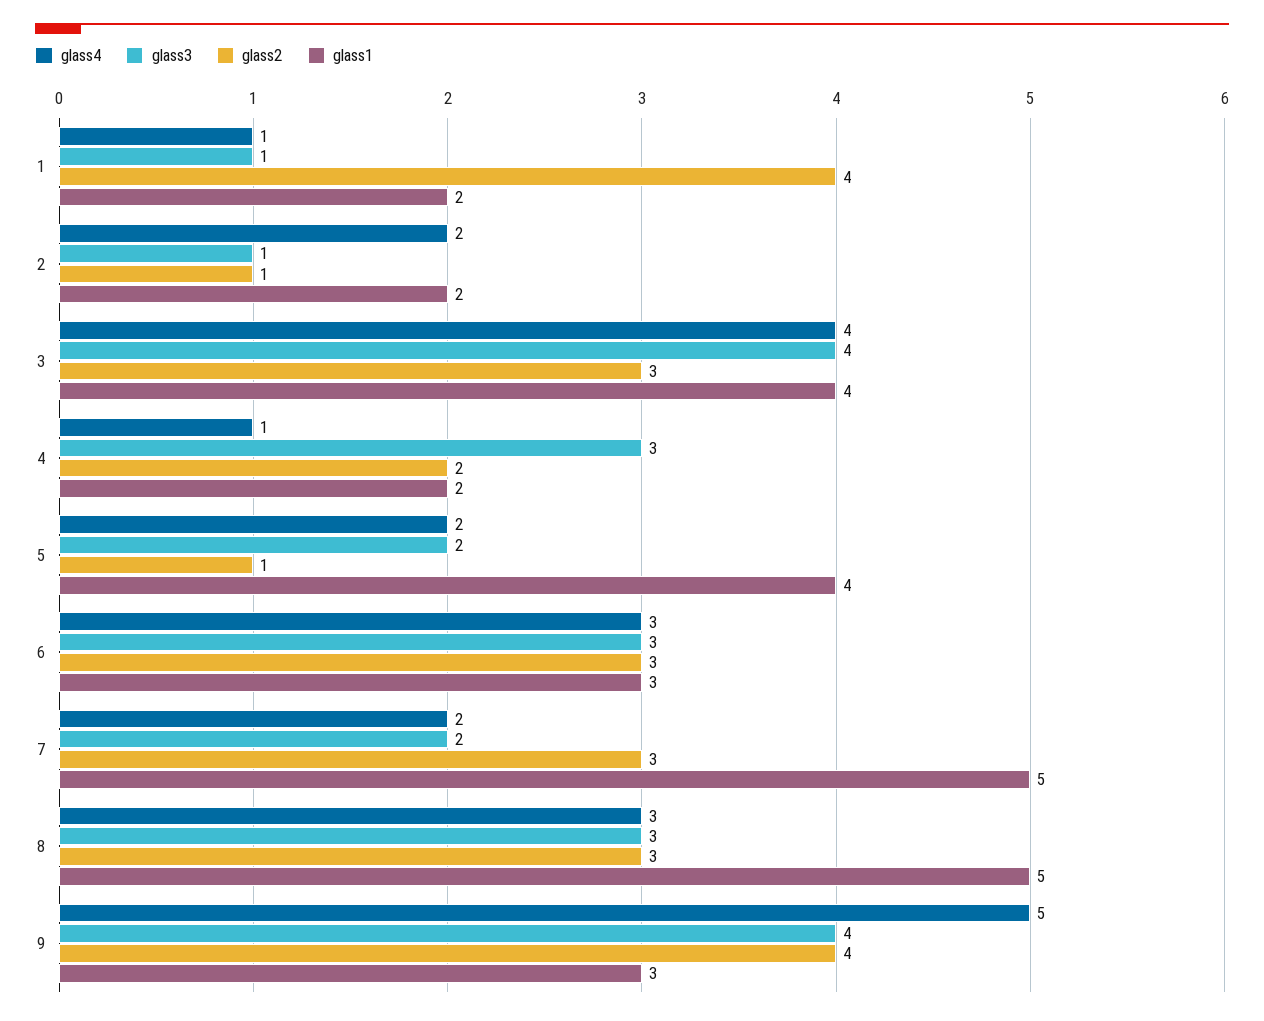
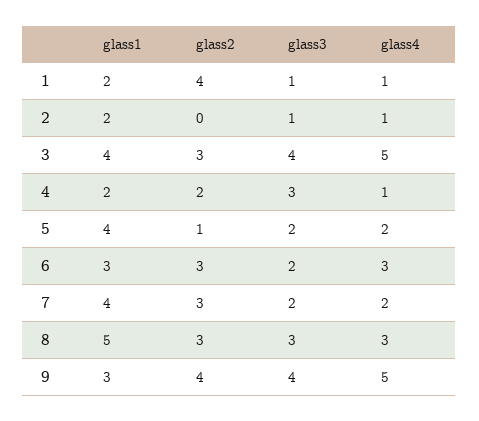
  {
    "glass4": {
      "1": 1,
-     "2": 2,
+     "2": 1,
-     "3": 4,
+     "3": 5,
      "4": 1,
      "5": 2,
      "6": 3,
      "7": 2,
      "8": 3,
      "9": 5
    },
    "glass3": {
      "1": 1,
      "2": 1,
      "3": 4,
      "4": 3,
      "5": 2,
-     "6": 3,
+     "6": 2,
      "7": 2,
      "8": 3,
      "9": 4
    },
    "glass2": {
      "1": 4,
-     "2": 1,
+     "2": 0,
      "3": 3,
      "4": 2,
      "5": 1,
      "6": 3,
      "7": 3,
      "8": 3,
      "9": 4
    },
    "glass1": {
      "1": 2,
      "2": 2,
      "3": 4,
      "4": 2,
      "5": 4,
      "6": 3,
-     "7": 5,
+     "7": 4,
      "8": 5,
      "9": 3
    }
  }

